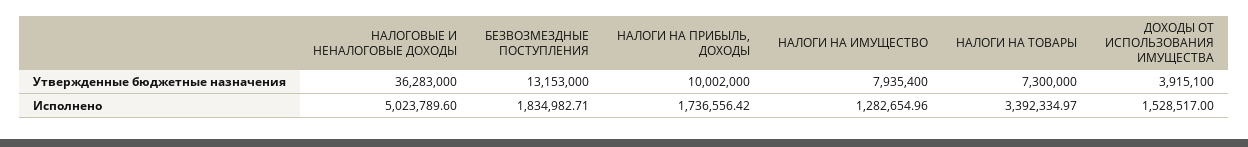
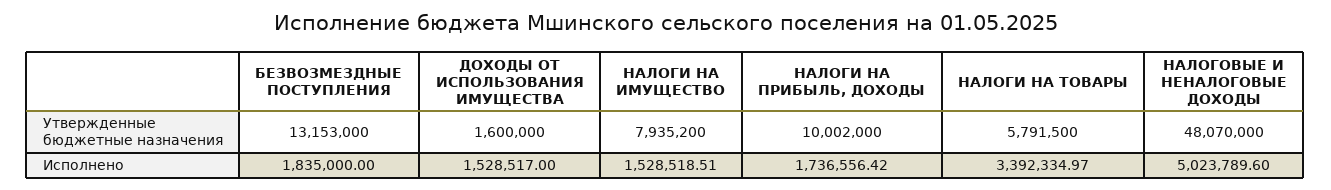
  {
    "НАЛОГОВЫЕ И НЕНАЛОГОВЫЕ ДОХОДЫ": {
-     "Утвержденные бюджетные назначения": 36283000,
+     "Утвержденные бюджетные назначения": 48070000,
      "Исполнено": 5023789.6
    },
    "БЕЗВОЗМЕЗДНЫЕ ПОСТУПЛЕНИЯ": {
      "Утвержденные бюджетные назначения": 13153000,
-     "Исполнено": 1834982.71
+     "Исполнено": 1835000
    },
    "НАЛОГИ НА ПРИБЫЛЬ, ДОХОДЫ": {
      "Утвержденные бюджетные назначения": 10002000,
      "Исполнено": 1736556.42
    },
    "НАЛОГИ НА ИМУЩЕСТВО": {
-     "Утвержденные бюджетные назначения": 7935400,
+     "Утвержденные бюджетные назначения": 7935200,
-     "Исполнено": 1282654.96
+     "Исполнено": 1528518.51
    },
    "НАЛОГИ НА ТОВАРЫ": {
-     "Утвержденные бюджетные назначения": 7300000,
+     "Утвержденные бюджетные назначения": 5791500,
      "Исполнено": 3392334.97
    },
    "ДОХОДЫ ОТ ИСПОЛЬЗОВАНИЯ ИМУЩЕСТВА": {
-     "Утвержденные бюджетные назначения": 3915100,
+     "Утвержденные бюджетные назначения": 1600000,
      "Исполнено": 1528517
    }
  }

